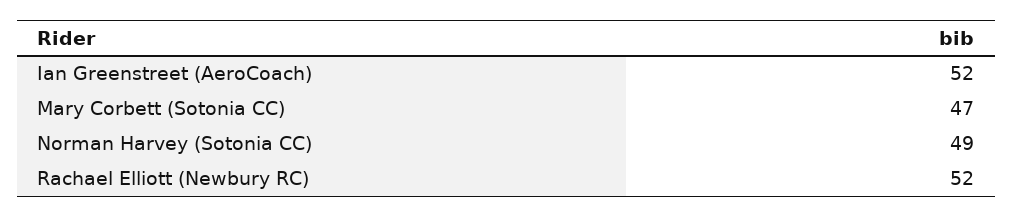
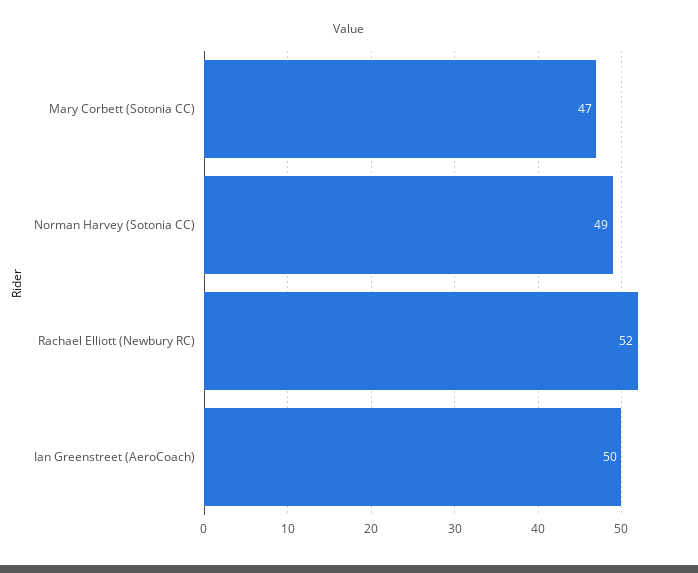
  {
-   "Ian Greenstreet (AeroCoach)": 52,
+   "Ian Greenstreet (AeroCoach)": 50,
    "Mary Corbett (Sotonia CC)": 47,
    "Norman Harvey (Sotonia CC)": 49,
    "Rachael Elliott (Newbury RC)": 52
  }

